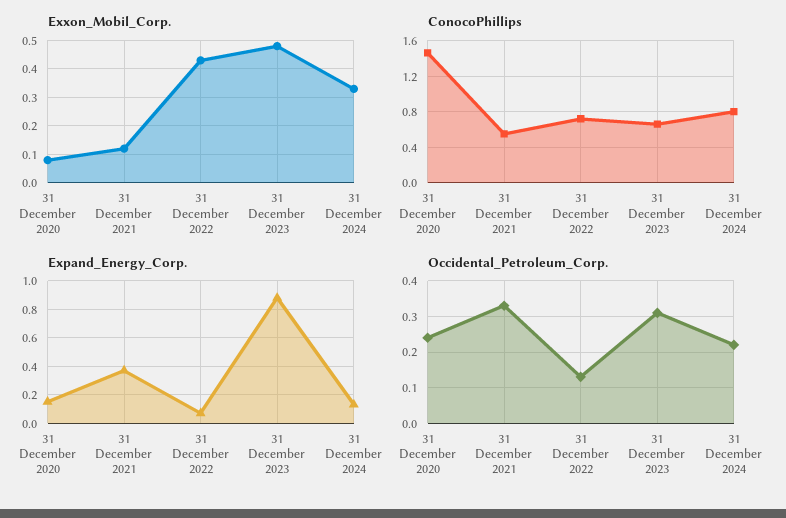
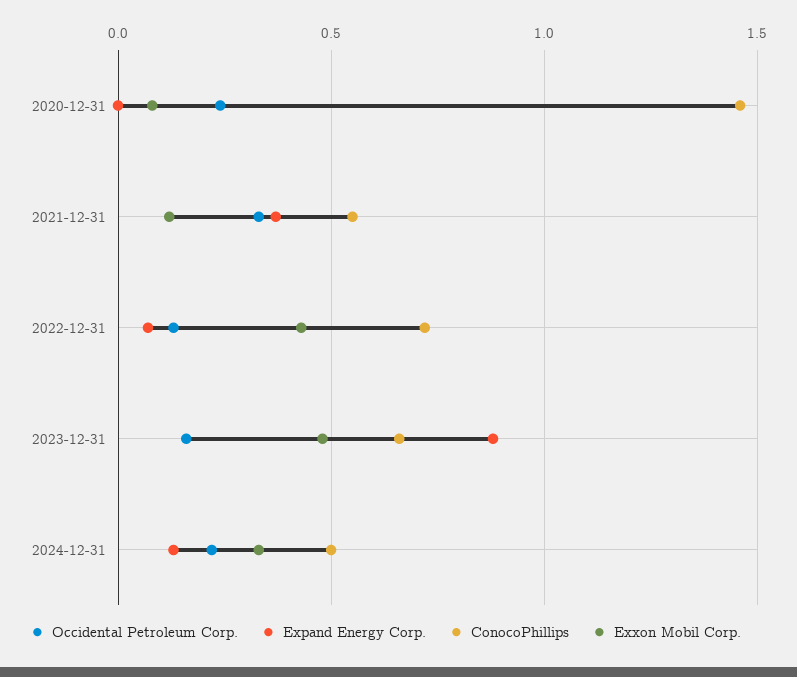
  {
    "Exxon_Mobil_Corp.": {
      "31 December 2020": 0.1,
      "31 December 2021": 0.1,
      "31 December 2022": 0.45,
      "31 December 2023": 0.5,
      "31 December 2024": 0.35
    },
    "ConocoPhillips": {
      "31 December 2020": 1.45,
      "31 December 2021": 0.55,
      "31 December 2022": 0.7,
      "31 December 2023": 0.65,
-     "31 December 2024": 0.8
+     "31 December 2024": 0.5
    },
    "Expand_Energy_Corp.": {
-     "31 December 2020": 0.15,
+     "31 December 2020": 0,
      "31 December 2021": 0.35,
      "31 December 2022": 0.05,
      "31 December 2023": 0.9,
      "31 December 2024": 0.15
    },
    "Occidental_Petroleum_Corp.": {
      "31 December 2020": 0.25,
      "31 December 2021": 0.35,
      "31 December 2022": 0.15,
-     "31 December 2023": 0.3,
+     "31 December 2023": 0.15,
      "31 December 2024": 0.2
    }
  }

